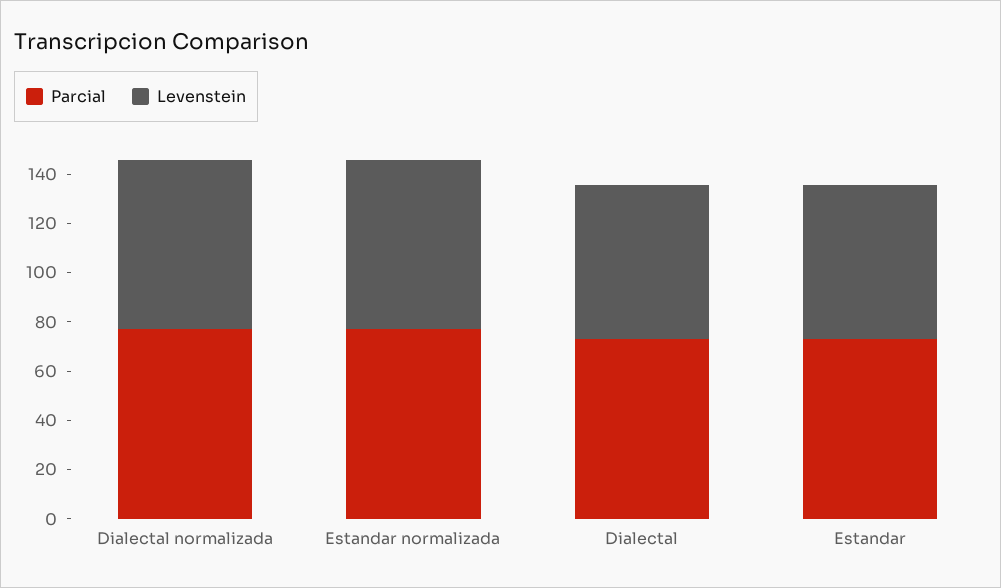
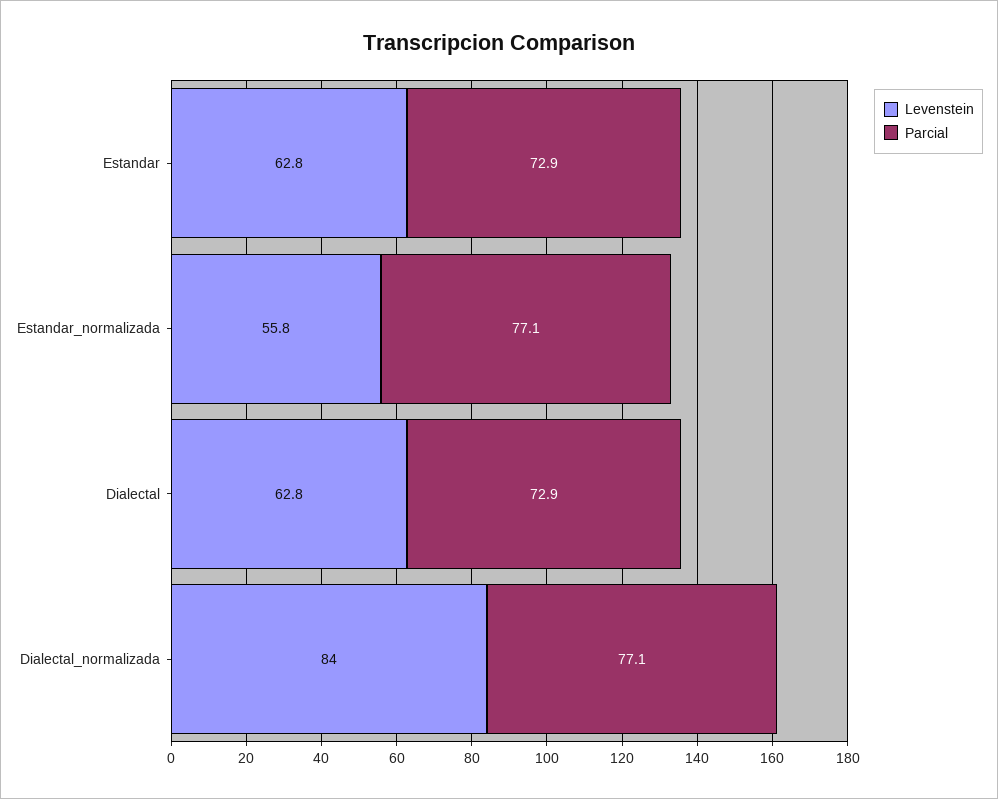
  {
    "Parcial": {
      "Dialectal normalizada": 77.1,
      "Estandar normalizada": 77.1,
      "Dialectal": 72.9,
      "Estandar": 72.9
    },
    "Levenstein": {
-     "Dialectal normalizada": 70,
+     "Dialectal normalizada": 84,
-     "Estandar normalizada": 70,
+     "Estandar normalizada": 55.8,
      "Dialectal": 62.8,
      "Estandar": 62.8
    }
  }

